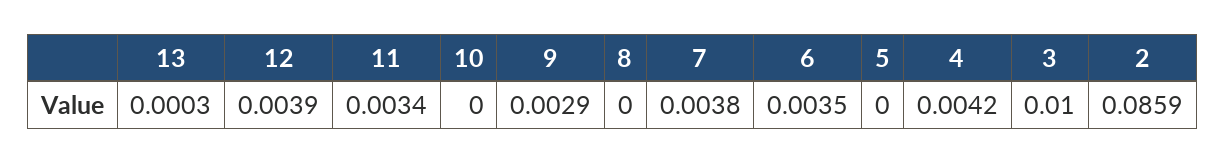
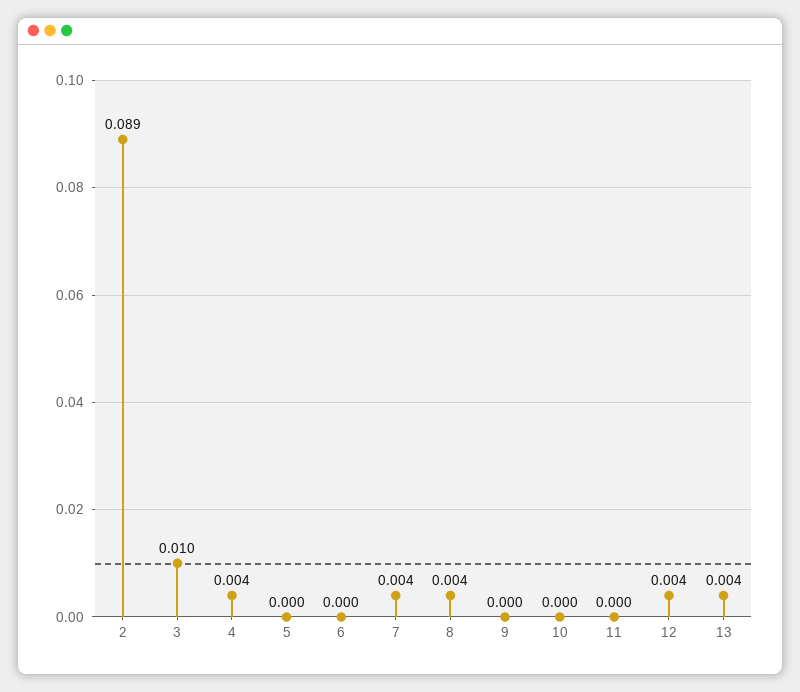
  {
-   "13": 0.0003,
+   "13": 0.004,
    "12": 0.0039,
-   "11": 0.0034,
+   "11": 0,
    "10": 0,
-   "9": 0.0029,
+   "9": 0,
-   "8": 0,
+   "8": 0.004,
    "7": 0.0038,
-   "6": 0.0035,
+   "6": 0,
    "5": 0,
    "4": 0.0042,
    "3": 0.01,
-   "2": 0.0859
+   "2": 0.089
  }

